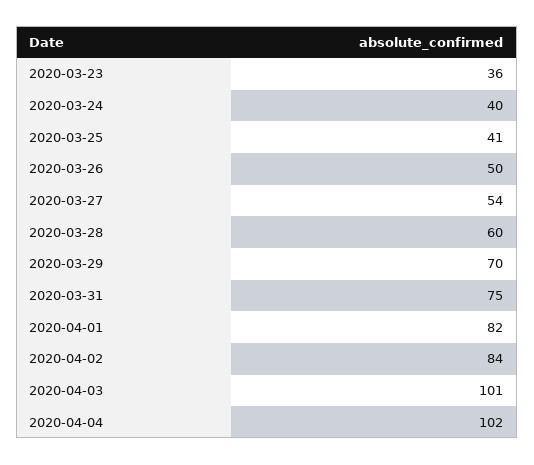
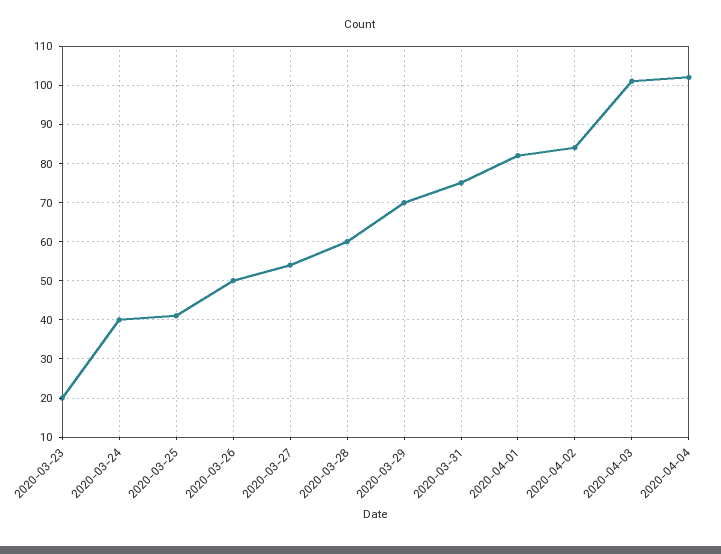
  {
-   "2020-03-23": 36,
+   "2020-03-23": 20,
    "2020-03-24": 40,
    "2020-03-25": 41,
    "2020-03-26": 50,
    "2020-03-27": 54,
    "2020-03-28": 60,
    "2020-03-29": 70,
    "2020-03-31": 75,
    "2020-04-01": 82,
    "2020-04-02": 84,
    "2020-04-03": 101,
    "2020-04-04": 102
  }

